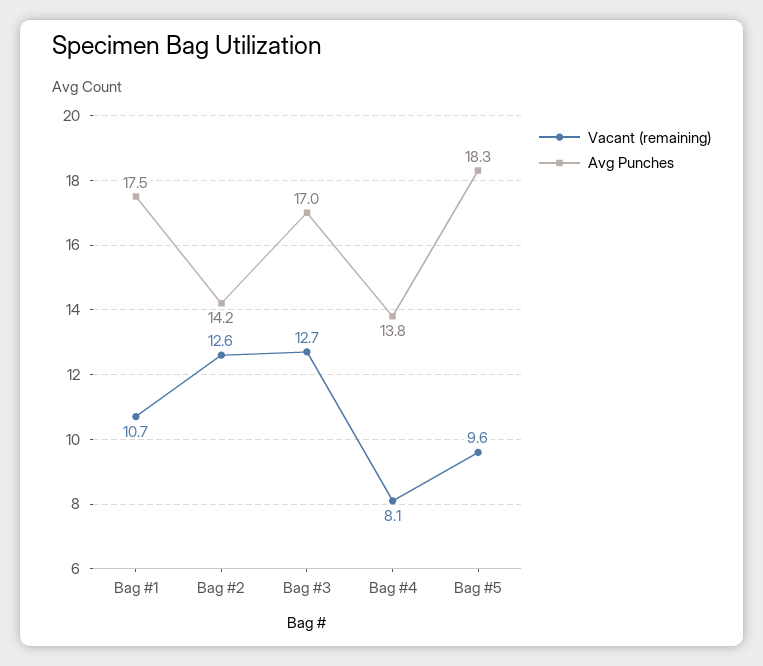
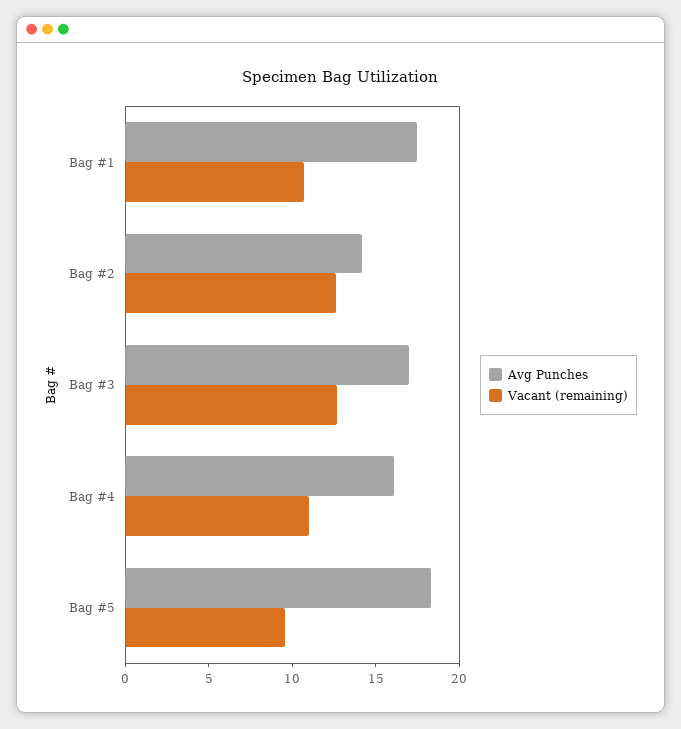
  {
    "Vacant (remaining)": {
      "Bag #1": 10.7,
      "Bag #2": 12.6,
      "Bag #3": 12.7,
-     "Bag #4": 8.1,
+     "Bag #4": 11,
      "Bag #5": 9.6
    },
    "Avg Punches": {
      "Bag #1": 17.5,
      "Bag #2": 14.2,
      "Bag #3": 17,
-     "Bag #4": 13.8,
+     "Bag #4": 16,
      "Bag #5": 18.3
    }
  }

